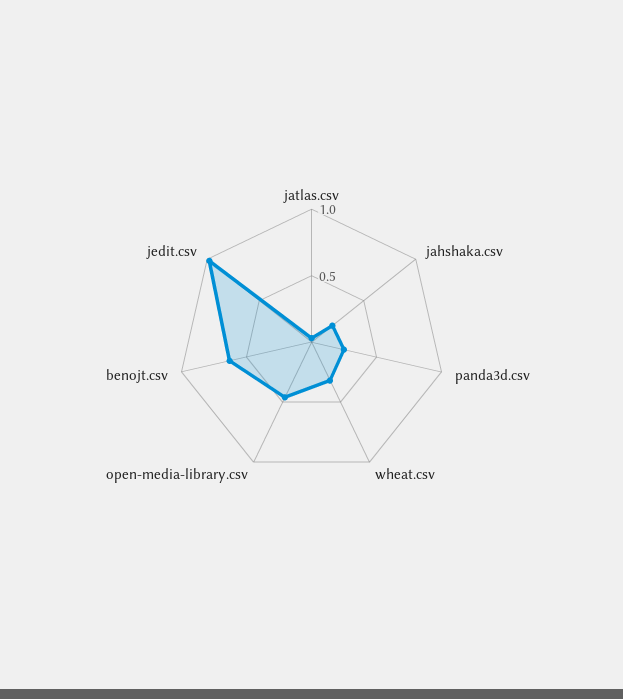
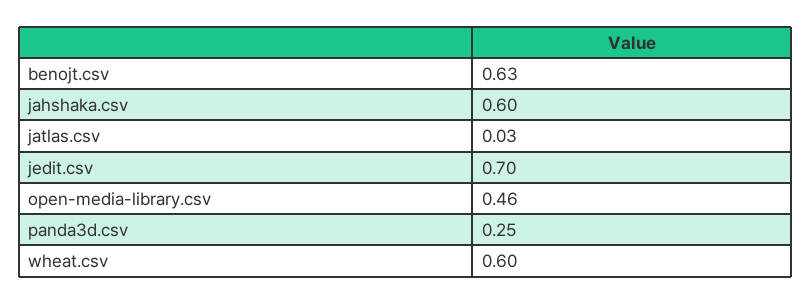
  {
    "jatlas.csv": 0.03,
-   "jahshaka.csv": 0.2,
+   "jahshaka.csv": 0.6,
    "panda3d.csv": 0.25,
-   "wheat.csv": 0.3,
+   "wheat.csv": 0.6,
    "open-media-library.csv": 0.46,
    "benojt.csv": 0.63,
-   "jedit.csv": 1
+   "jedit.csv": 0.7
  }

